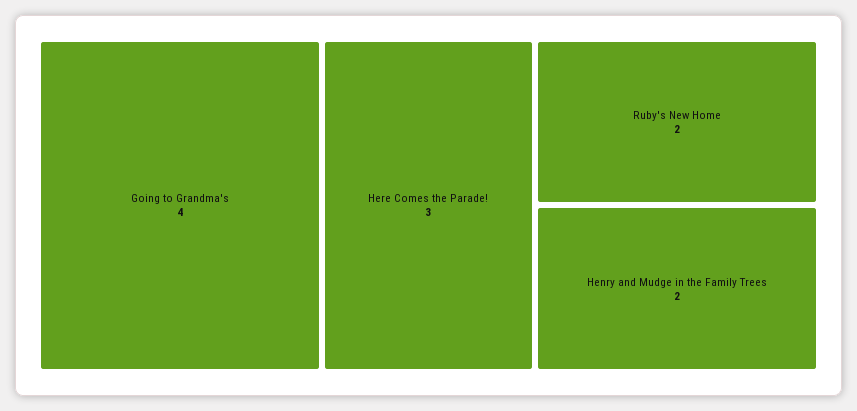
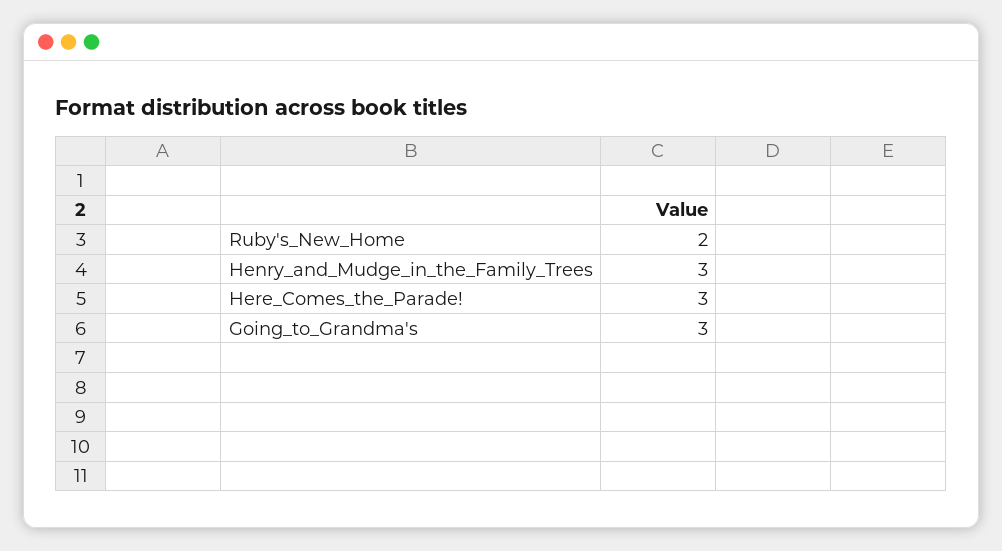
  {
-   "Going to Grandma's": 4,
+   "Going to Grandma's": 3,
    "Here Comes the Parade!": 3,
    "Ruby's New Home": 2,
-   "Henry and Mudge in the Family Trees": 2
+   "Henry and Mudge in the Family Trees": 3
  }

